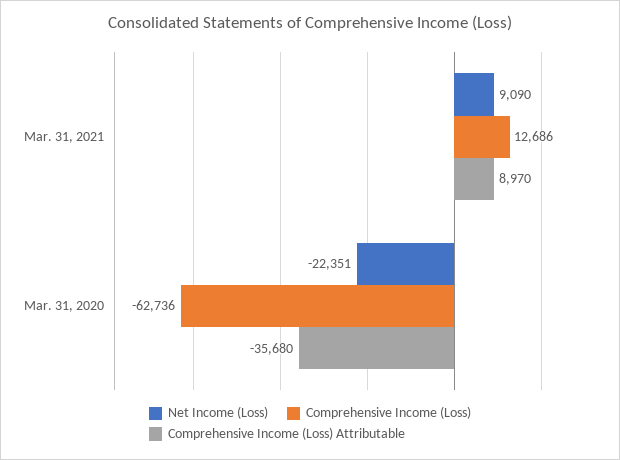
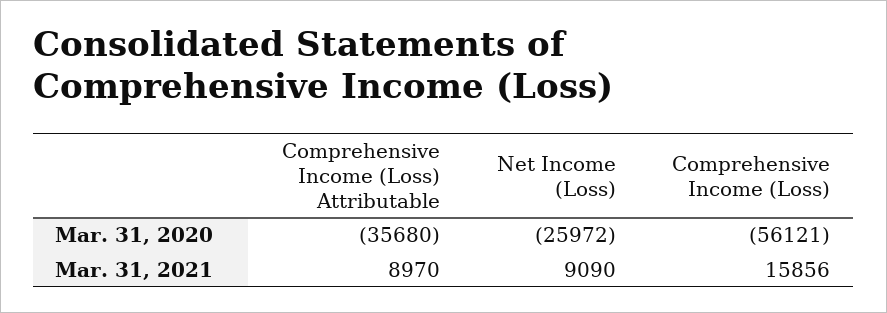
  {
    "Net Income (Loss)": {
      "Mar. 31, 2021": 9090,
-     "Mar. 31, 2020": -22351
+     "Mar. 31, 2020": -25972
    },
    "Comprehensive Income (Loss)": {
-     "Mar. 31, 2021": 12686,
+     "Mar. 31, 2021": 15856,
-     "Mar. 31, 2020": -62736
+     "Mar. 31, 2020": -56121
    },
    "Comprehensive Income (Loss) Attributable": {
      "Mar. 31, 2021": 8970,
      "Mar. 31, 2020": -35680
    }
  }

